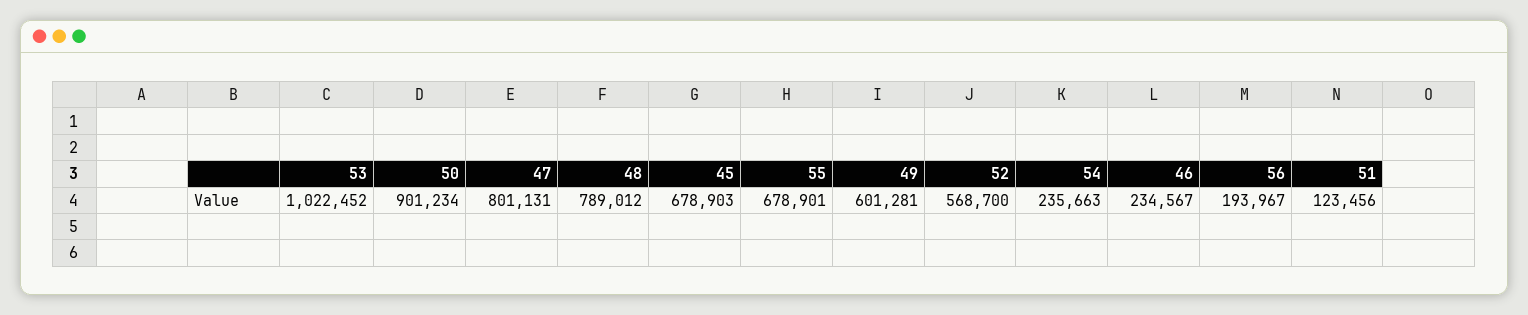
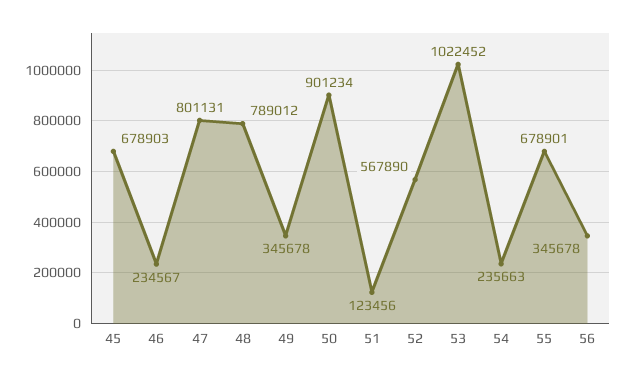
  {
    "53": 1022452,
    "50": 901234,
    "47": 801131,
    "48": 789012,
    "45": 678903,
    "55": 678901,
-   "49": 601281,
+   "49": 345678,
-   "52": 568700,
+   "52": 567890,
    "54": 235663,
    "46": 234567,
-   "56": 193967,
+   "56": 345678,
    "51": 123456
  }

